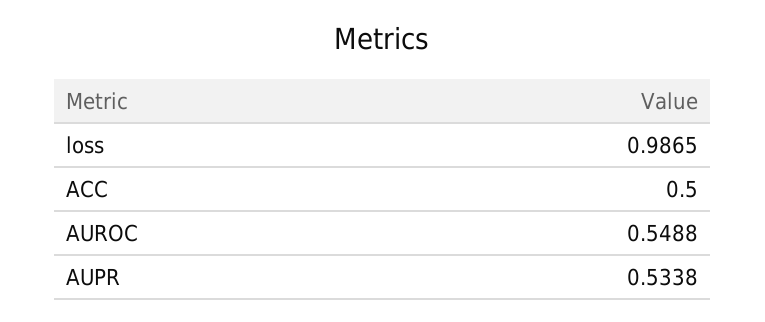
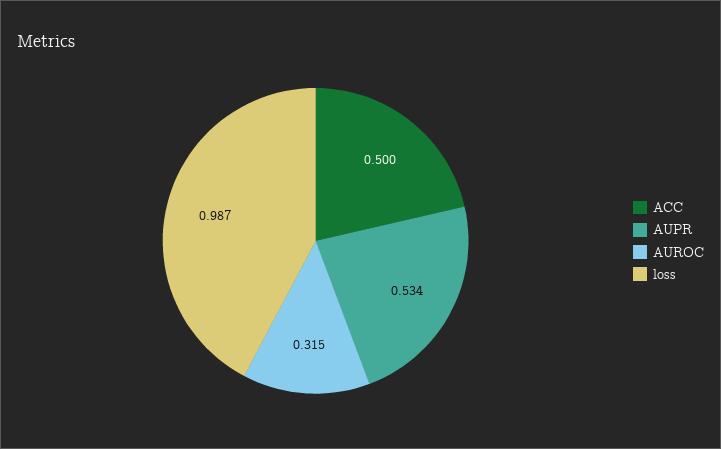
  {
    "loss": 0.9865,
    "ACC": 0.5,
-   "AUROC": 0.5488,
+   "AUROC": 0.315,
    "AUPR": 0.5338
  }

